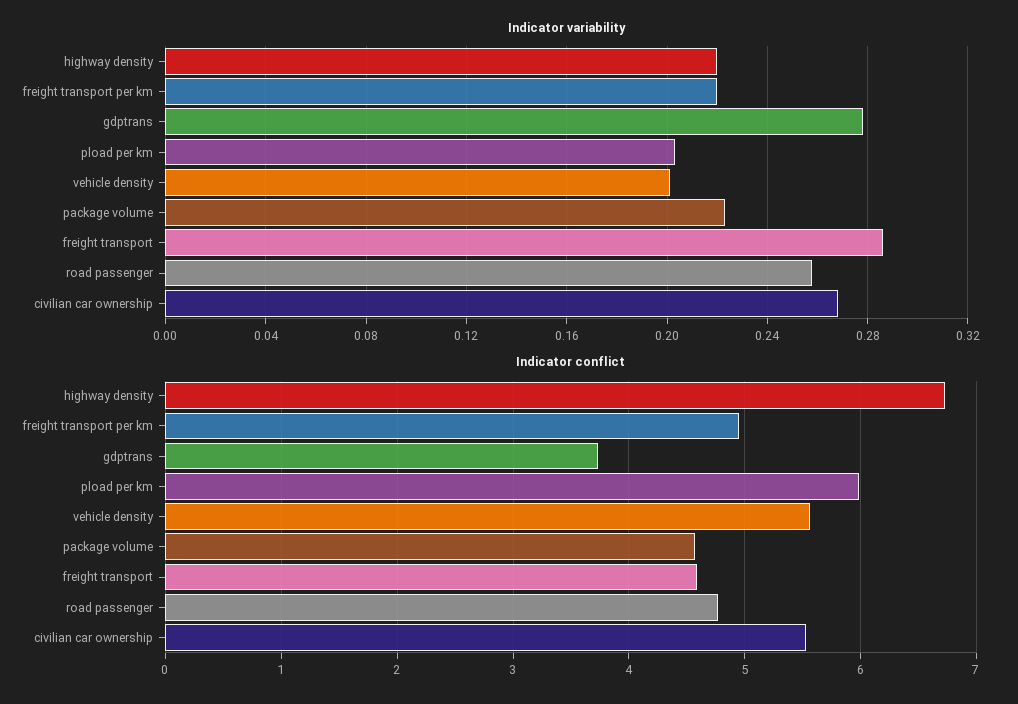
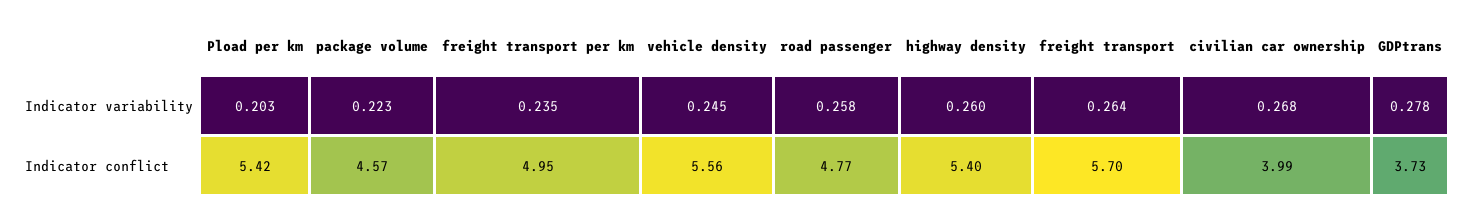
  {
    "Indicator variability": {
-     "highway density": 0.22,
+     "highway density": 0.26,
-     "freight transport per km": 0.22,
+     "freight transport per km": 0.235,
      "gdptrans": 0.278,
      "pload per km": 0.203,
-     "vehicle density": 0.2,
+     "vehicle density": 0.245,
      "package volume": 0.223,
-     "freight transport": 0.285,
+     "freight transport": 0.264,
      "road passenger": 0.258,
      "civilian car ownership": 0.268
    },
    "Indicator conflict": {
-     "highway density": 6.7,
+     "highway density": 5.4,
      "freight transport per km": 4.95,
      "gdptrans": 3.73,
-     "pload per km": 6,
+     "pload per km": 5.42,
      "vehicle density": 5.56,
      "package volume": 4.57,
-     "freight transport": 4.6,
+     "freight transport": 5.7,
      "road passenger": 4.77,
-     "civilian car ownership": 5.5
+     "civilian car ownership": 3.99
    }
  }

